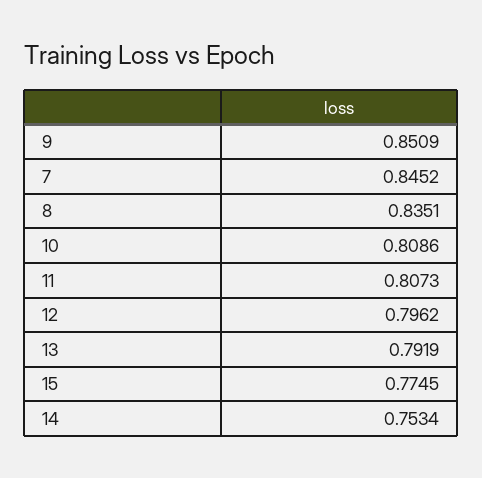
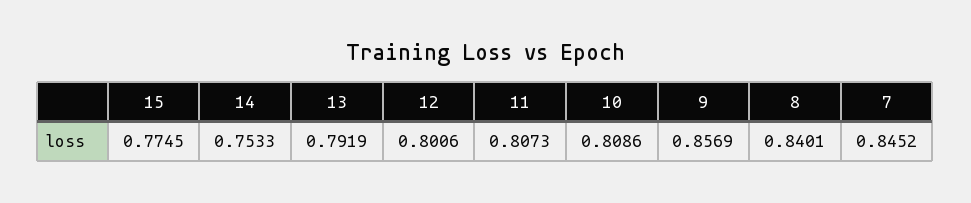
  {
-   "9": 0.8509,
+   "9": 0.8569,
    "7": 0.8452,
-   "8": 0.8351,
+   "8": 0.8401,
    "10": 0.8086,
    "11": 0.8073,
-   "12": 0.7962,
+   "12": 0.8006,
    "13": 0.7919,
    "15": 0.7745,
-   "14": 0.7534
+   "14": 0.7533
  }

